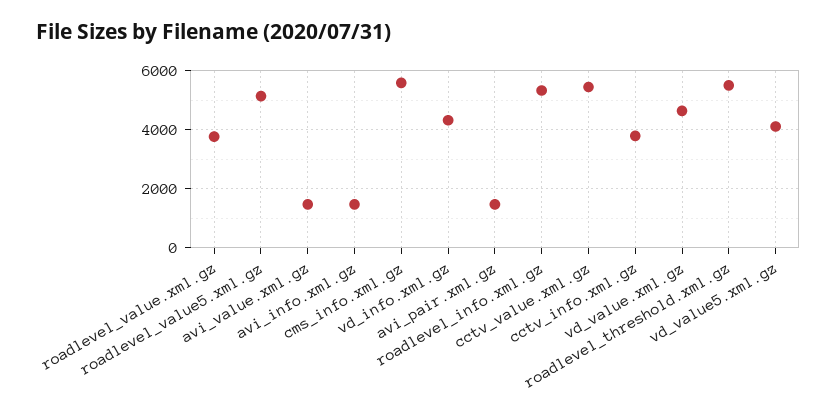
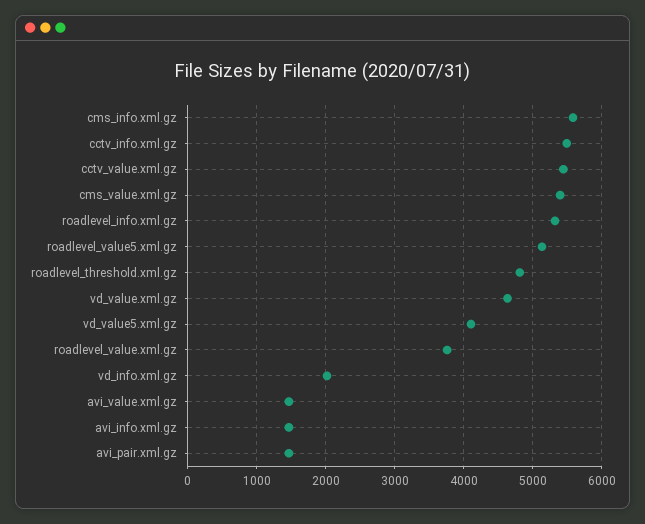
  {
    "roadlevel_value.xml.gz": 3800,
    "roadlevel_value5.xml.gz": 5100,
    "avi_value.xml.gz": 1500,
    "avi_info.xml.gz": 1500,
    "cms_info.xml.gz": 5600,
-   "vd_info.xml.gz": 4250,
+   "vd_info.xml.gz": 2000,
    "avi_pair.xml.gz": 1500,
    "roadlevel_info.xml.gz": 5300,
    "cctv_value.xml.gz": 5400,
-   "cctv_info.xml.gz": 3750,
+   "cctv_info.xml.gz": 5500,
    "vd_value.xml.gz": 4600,
-   "roadlevel_threshold.xml.gz": 5500,
+   "roadlevel_threshold.xml.gz": 4800,
-   "vd_value5.xml.gz": 4100
+   "vd_value5.xml.gz": 4100,
+   "cms_value.xml.gz": 5400
  }

